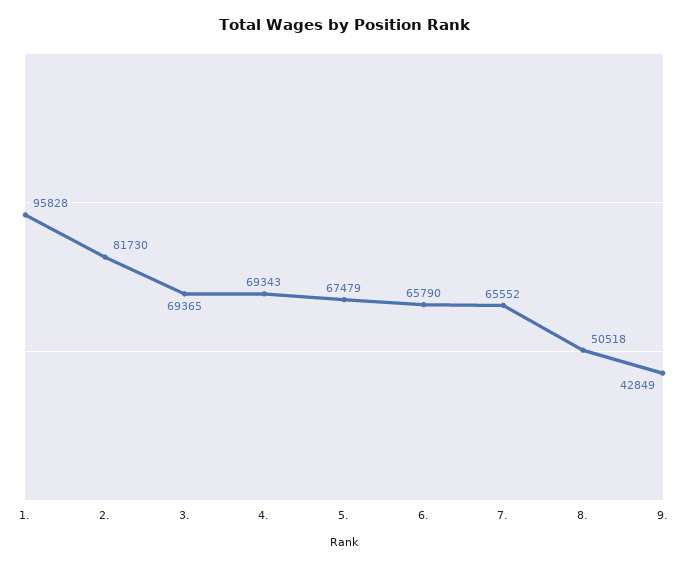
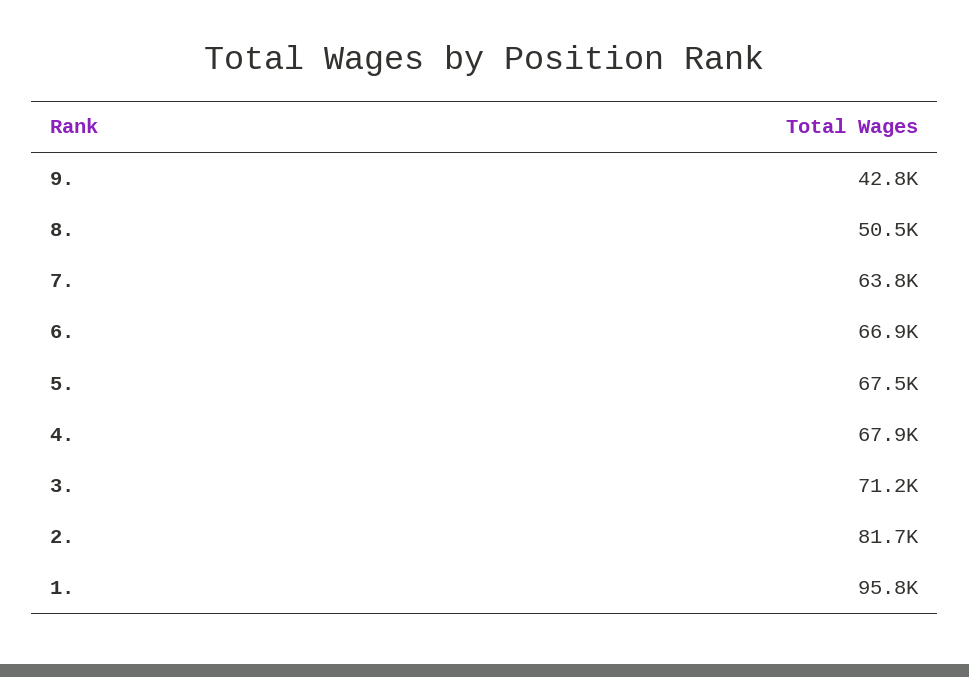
  {
    "1.": 95828,
    "2.": 81730,
-   "3.": 69365,
+   "3.": 71200,
-   "4.": 69343,
+   "4.": 67900,
    "5.": 67479,
-   "6.": 65790,
+   "6.": 66900,
-   "7.": 65552,
+   "7.": 63800,
    "8.": 50518,
    "9.": 42849
  }

